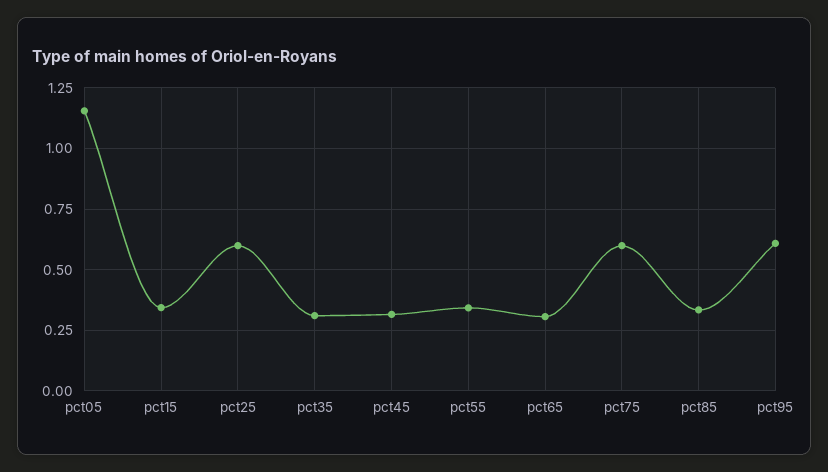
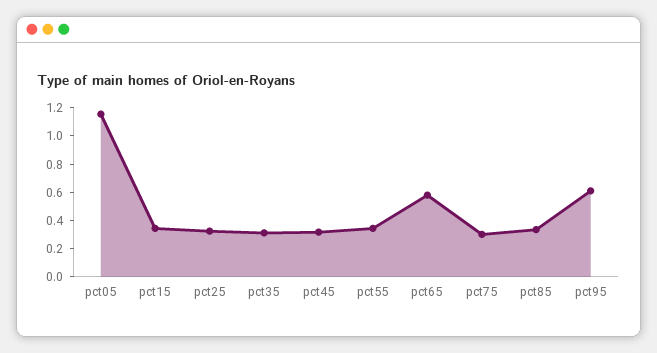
  {
    "pct05": 1.15,
    "pct15": 0.35,
-   "pct25": 0.6,
+   "pct25": 0.3,
    "pct35": 0.3,
    "pct45": 0.325,
    "pct55": 0.35,
-   "pct65": 0.3,
+   "pct65": 0.6,
-   "pct75": 0.6,
+   "pct75": 0.3,
    "pct85": 0.325,
    "pct95": 0.6
  }

